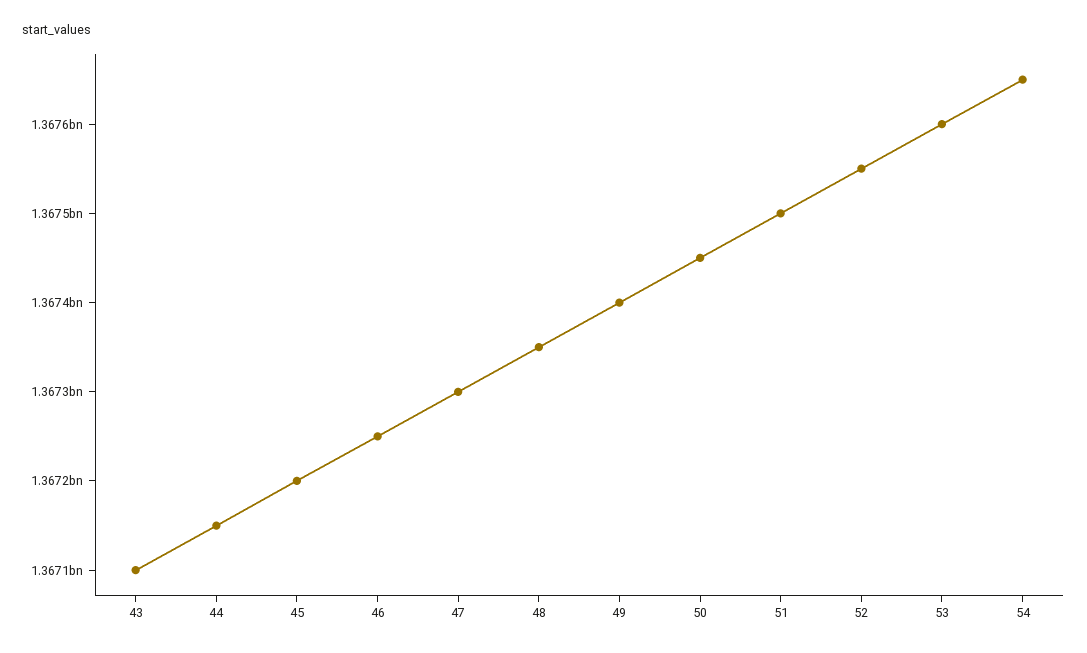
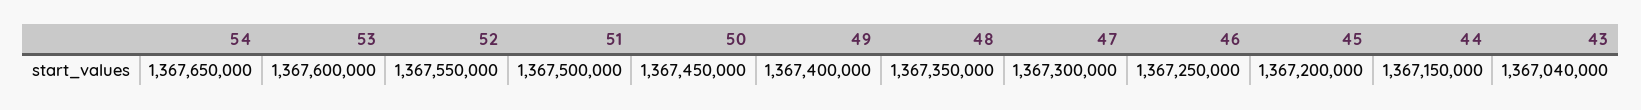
  {
-   "43": 1367100000,
+   "43": 1367040000,
    "44": 1367150000,
    "45": 1367200000,
    "46": 1367250000,
    "47": 1367300000,
    "48": 1367350000,
    "49": 1367400000,
    "50": 1367450000,
    "51": 1367500000,
    "52": 1367550000,
    "53": 1367600000,
    "54": 1367650000
  }

